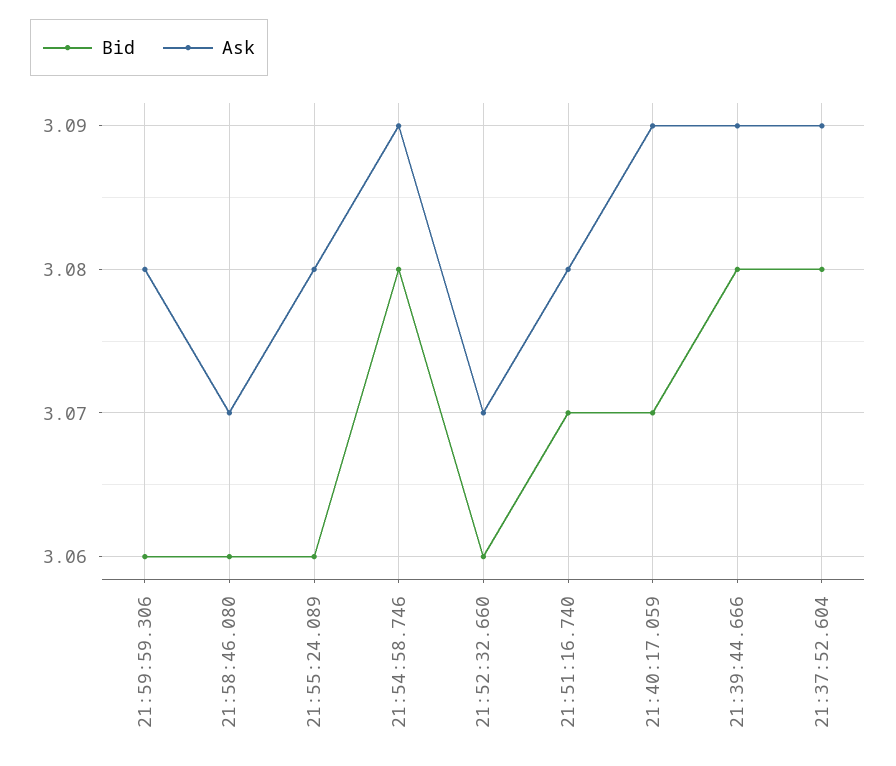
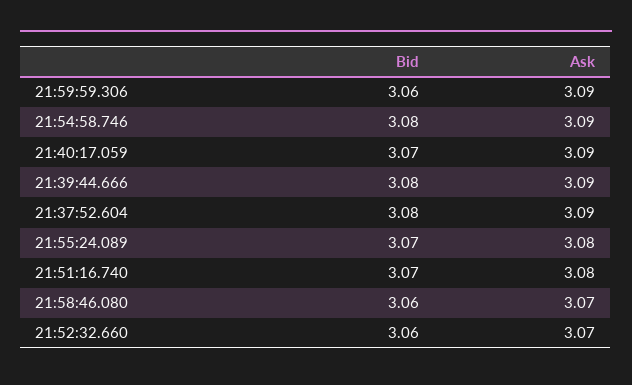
  {
    "Bid": {
      "21:59:59.306": 3.06,
      "21:58:46.080": 3.06,
-     "21:55:24.089": 3.06,
+     "21:55:24.089": 3.07,
      "21:54:58.746": 3.08,
      "21:52:32.660": 3.06,
      "21:51:16.740": 3.07,
      "21:40:17.059": 3.07,
      "21:39:44.666": 3.08,
      "21:37:52.604": 3.08
    },
    "Ask": {
-     "21:59:59.306": 3.08,
+     "21:59:59.306": 3.09,
      "21:58:46.080": 3.07,
      "21:55:24.089": 3.08,
      "21:54:58.746": 3.09,
      "21:52:32.660": 3.07,
      "21:51:16.740": 3.08,
      "21:40:17.059": 3.09,
      "21:39:44.666": 3.09,
      "21:37:52.604": 3.09
    }
  }

